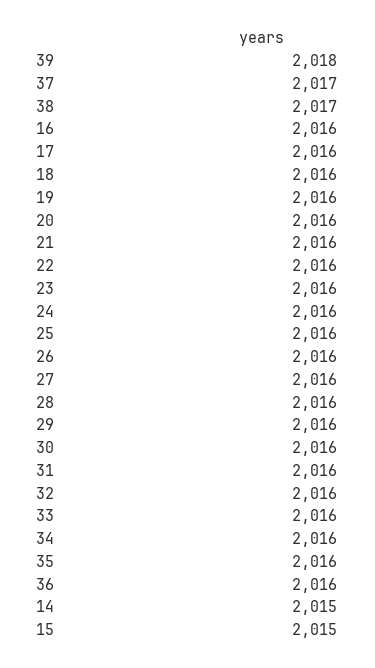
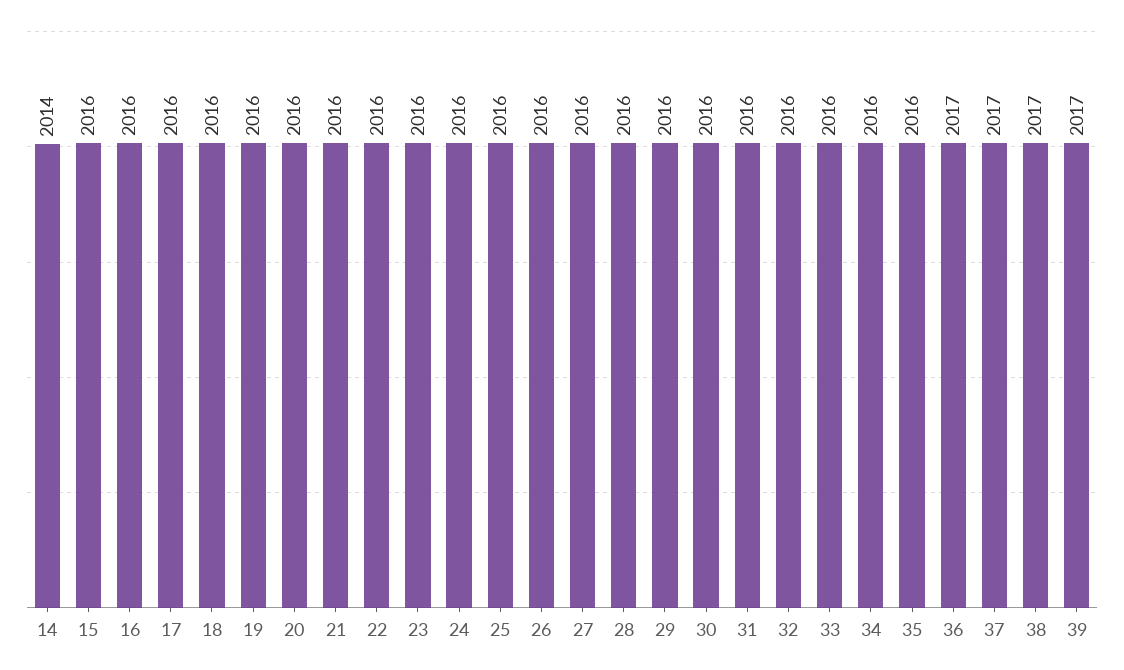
  {
-   "39": 2018,
+   "39": 2017,
    "37": 2017,
    "38": 2017,
    "16": 2016,
    "17": 2016,
    "18": 2016,
    "19": 2016,
    "20": 2016,
    "21": 2016,
    "22": 2016,
    "23": 2016,
    "24": 2016,
    "25": 2016,
    "26": 2016,
    "27": 2016,
    "28": 2016,
    "29": 2016,
    "30": 2016,
    "31": 2016,
    "32": 2016,
    "33": 2016,
    "34": 2016,
    "35": 2016,
-   "36": 2016,
+   "36": 2017,
-   "14": 2015,
+   "14": 2014,
-   "15": 2015
+   "15": 2016
  }

